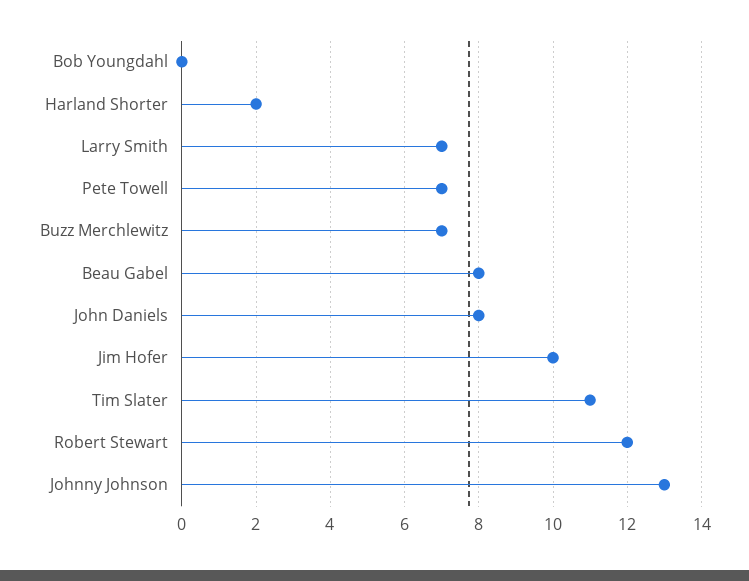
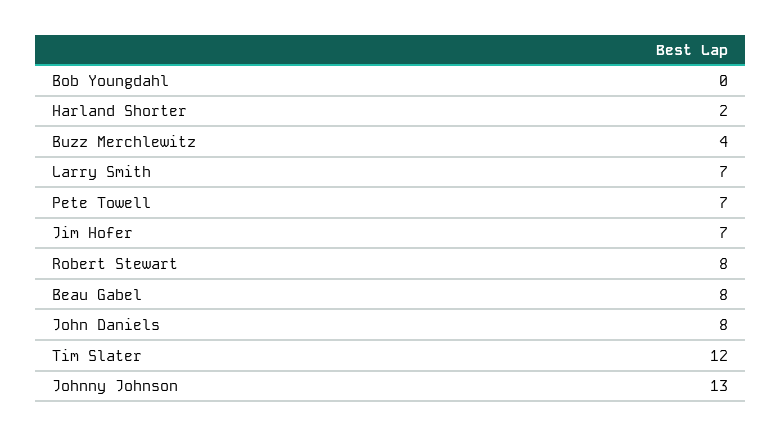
  {
    "Bob Youngdahl": 0,
    "Harland Shorter": 2,
    "Larry Smith": 7,
    "Pete Towell": 7,
-   "Buzz Merchlewitz": 7,
+   "Buzz Merchlewitz": 4,
    "Beau Gabel": 8,
    "John Daniels": 8,
-   "Jim Hofer": 10,
+   "Jim Hofer": 7,
-   "Tim Slater": 11,
+   "Tim Slater": 12,
-   "Robert Stewart": 12,
+   "Robert Stewart": 8,
    "Johnny Johnson": 13
  }

